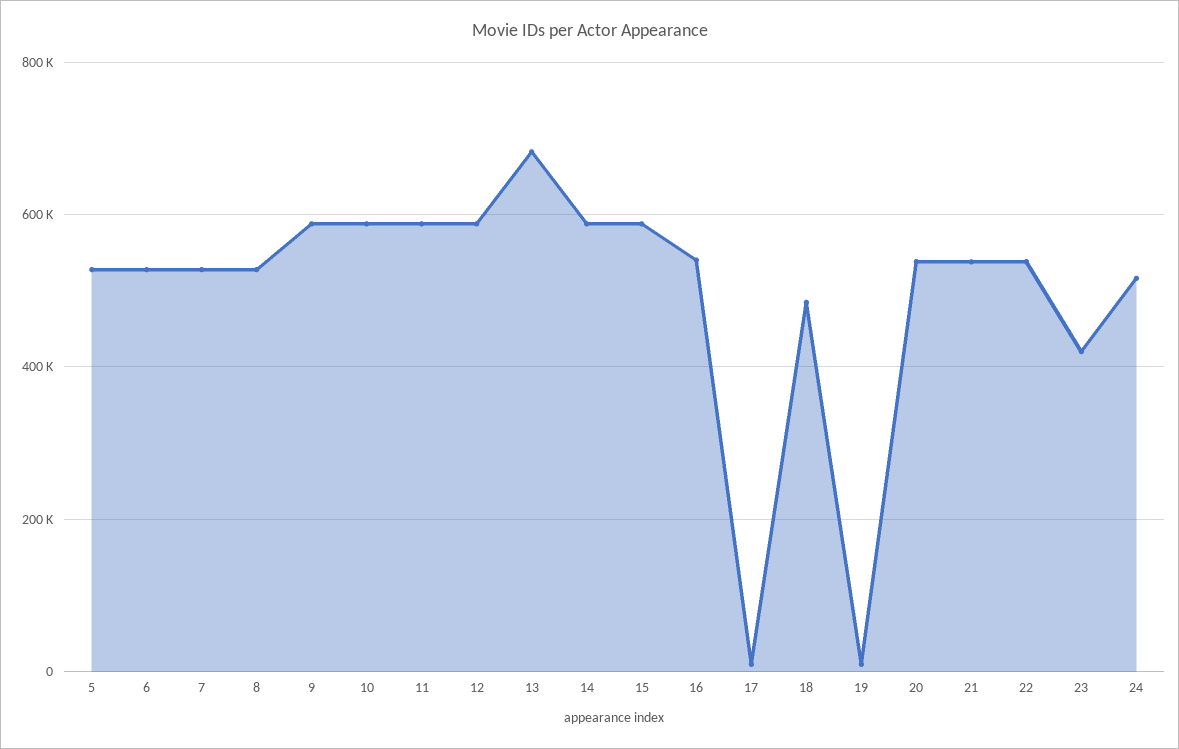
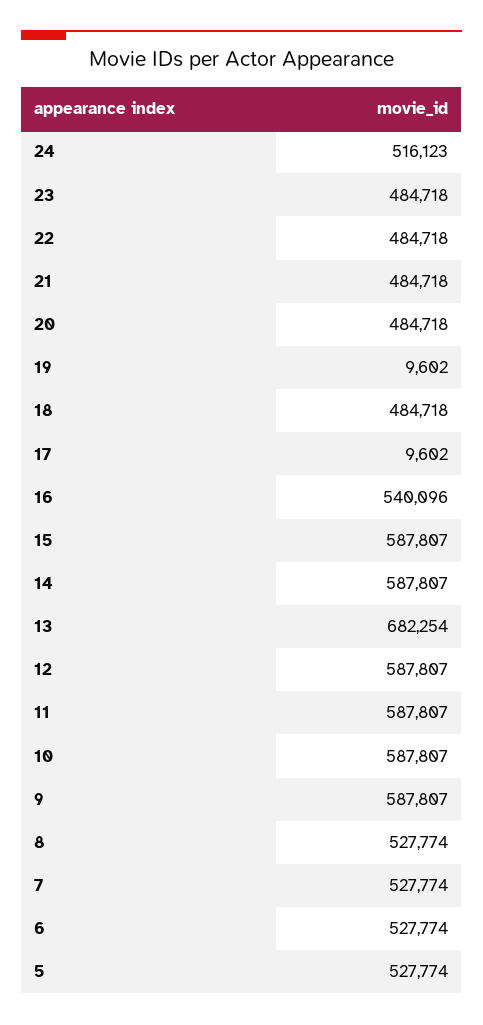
  {
    "5": 527774,
    "6": 527774,
    "7": 527774,
    "8": 527774,
    "9": 587807,
    "10": 587807,
    "11": 587807,
    "12": 587807,
    "13": 682254,
    "14": 587807,
    "15": 587807,
    "16": 540096,
    "17": 9602,
    "18": 484718,
    "19": 9602,
-   "20": 540000,
+   "20": 484718,
-   "21": 540000,
+   "21": 484718,
-   "22": 540000,
+   "22": 484718,
-   "23": 420000,
+   "23": 484718,
    "24": 516123
  }

